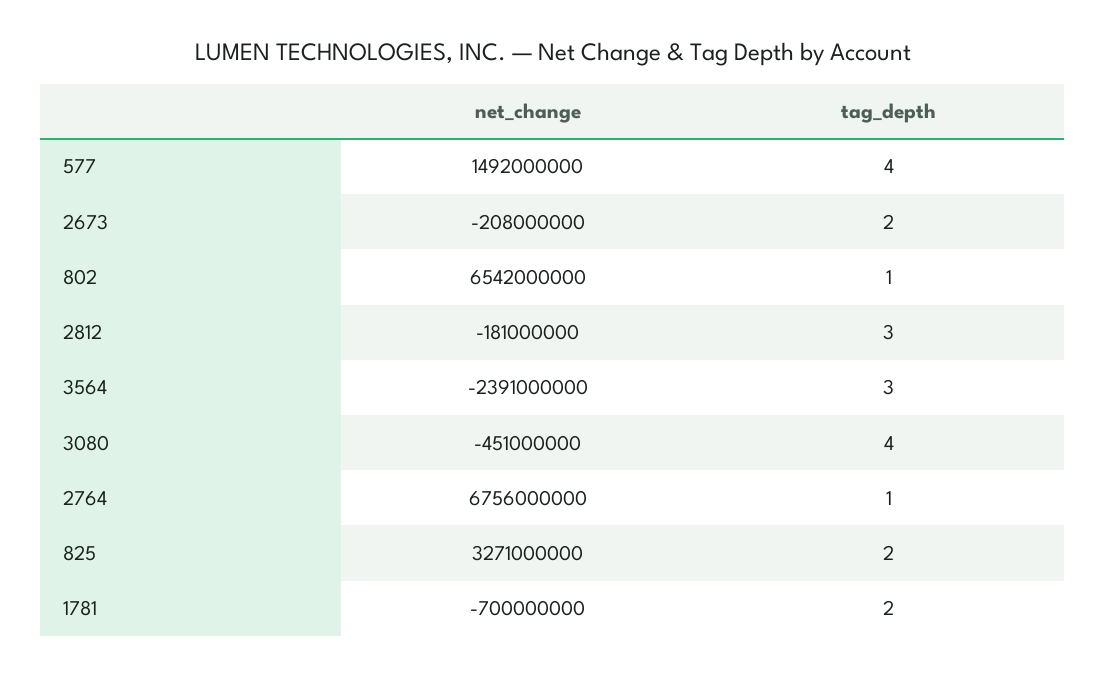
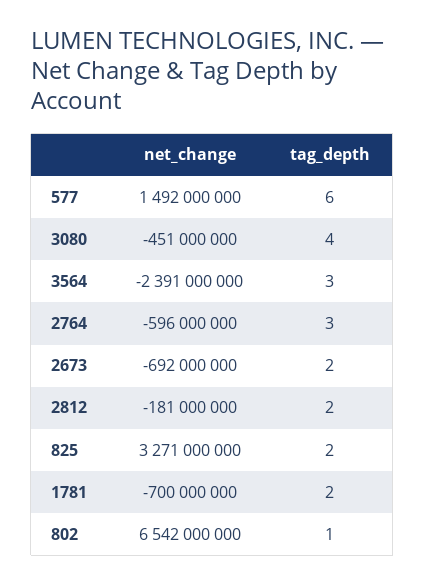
  {
    "net_change": {
      "577": 1492000000,
-     "2673": -208000000,
+     "2673": -692000000,
      "802": 6542000000,
      "2812": -181000000,
      "3564": -2391000000,
      "3080": -451000000,
-     "2764": 6756000000,
+     "2764": -596000000,
      "825": 3271000000,
      "1781": -700000000
    },
    "tag_depth": {
-     "577": 4,
+     "577": 6,
      "2673": 2,
      "802": 1,
-     "2812": 3,
+     "2812": 2,
      "3564": 3,
      "3080": 4,
-     "2764": 1,
+     "2764": 3,
      "825": 2,
      "1781": 2
    }
  }

